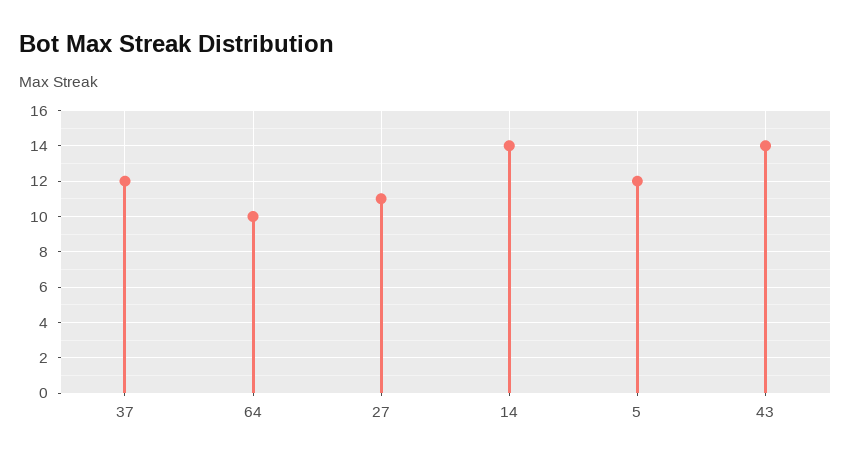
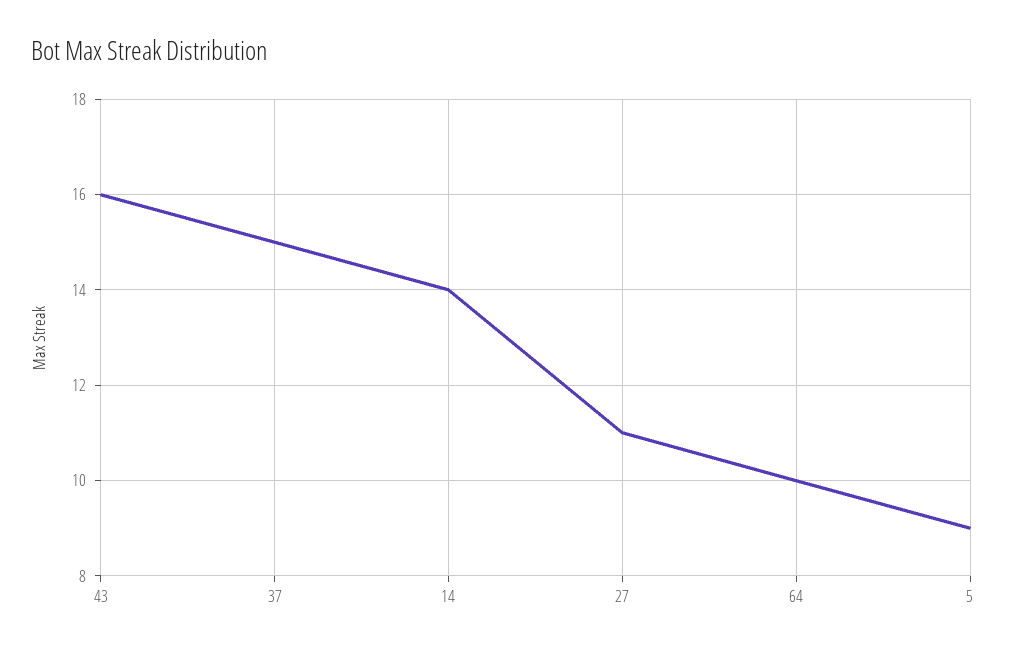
  {
-   "37": 12,
+   "37": 15,
    "64": 10,
    "27": 11,
    "14": 14,
-   "5": 12,
+   "5": 9,
-   "43": 14
+   "43": 16
  }

